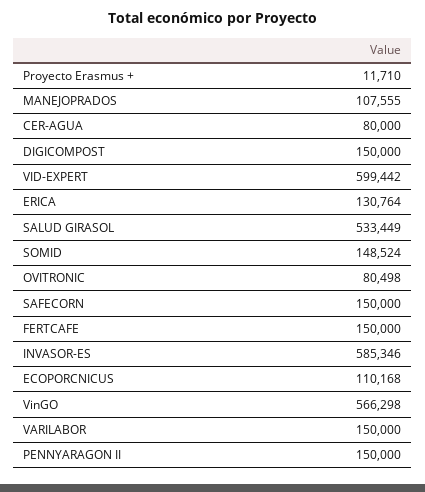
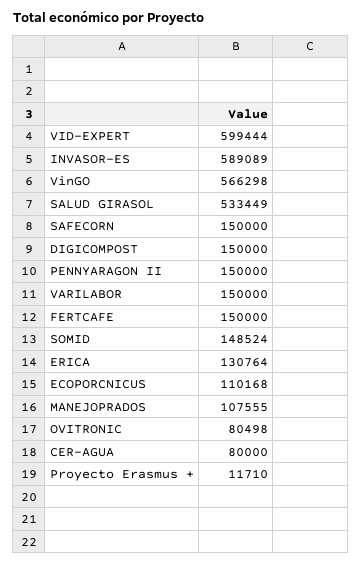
  {
    "Proyecto Erasmus +": 11710,
    "MANEJOPRADOS": 107555,
    "CER-AGUA": 80000,
    "DIGICOMPOST": 150000,
-   "VID-EXPERT": 599442,
+   "VID-EXPERT": 599444,
    "ERICA": 130764,
    "SALUD GIRASOL": 533449,
    "SOMID": 148524,
    "OVITRONIC": 80498,
    "SAFECORN": 150000,
    "FERTCAFE": 150000,
-   "INVASOR-ES": 585346,
+   "INVASOR-ES": 589089,
    "ECOPORCNICUS": 110168,
    "VinGO": 566298,
    "VARILABOR": 150000,
    "PENNYARAGON II": 150000
  }

